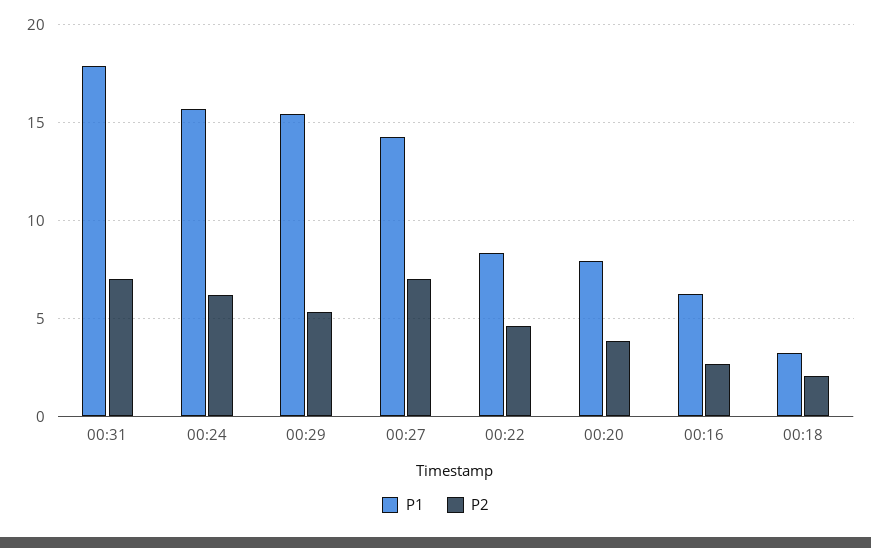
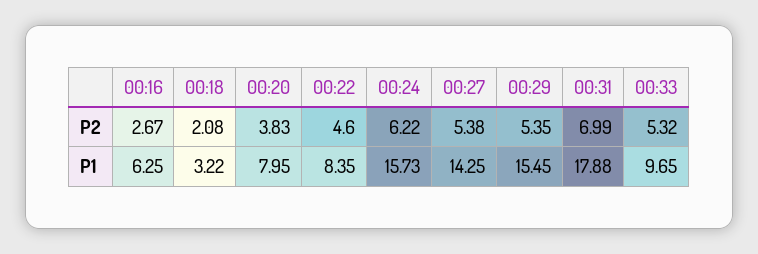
  {
    "P1": {
      "00:31": 17.88,
      "00:24": 15.73,
      "00:29": 15.45,
      "00:27": 14.25,
      "00:22": 8.35,
      "00:20": 7.95,
      "00:16": 6.25,
-     "00:18": 3.22
+     "00:18": 3.22,
+     "00:33": 9.65
    },
    "P2": {
      "00:31": 6.99,
      "00:24": 6.22,
      "00:29": 5.35,
-     "00:27": 7,
+     "00:27": 5.38,
      "00:22": 4.6,
      "00:20": 3.83,
      "00:16": 2.67,
-     "00:18": 2.08
+     "00:18": 2.08,
+     "00:33": 5.32
    }
  }

